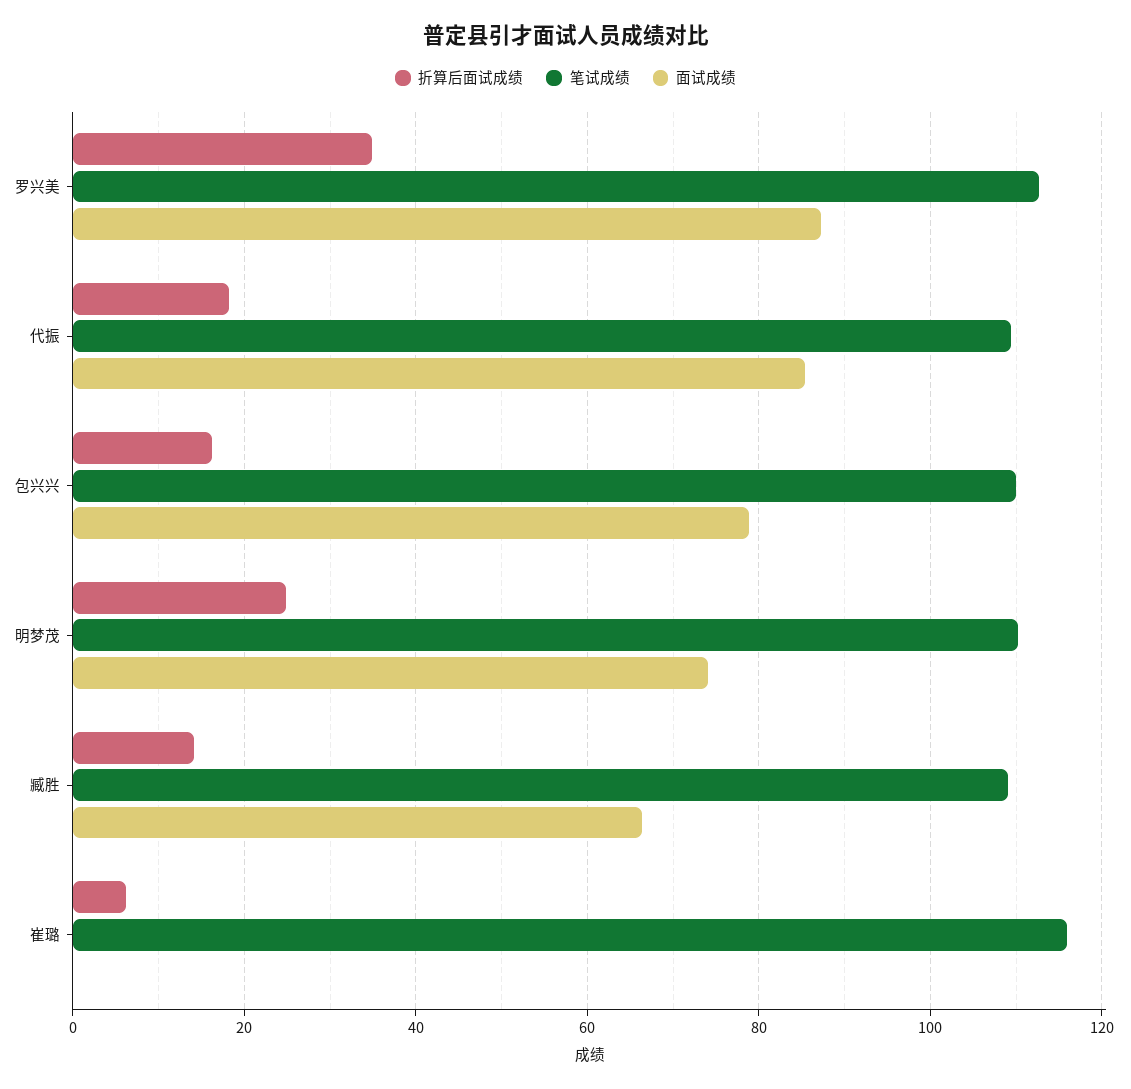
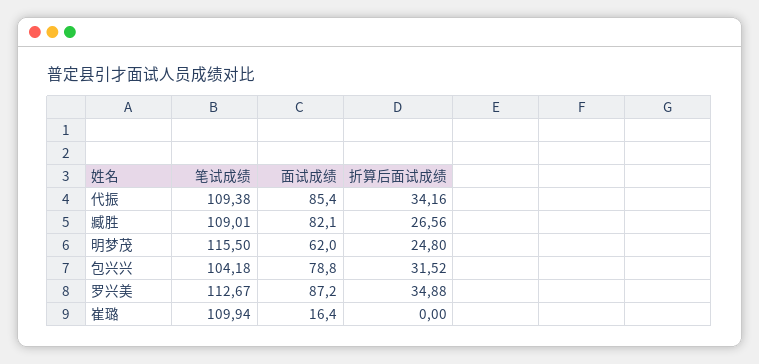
  {
    "折算后面试成绩": {
      "罗兴美": 34.88,
-     "代振": 18,
+     "代振": 34.16,
-     "包兴兴": 16,
+     "包兴兴": 31.52,
      "明梦茂": 24.8,
-     "臧胜": 14,
+     "臧胜": 26.56,
-     "崔璐": 6
+     "崔璐": 0
    },
    "笔试成绩": {
      "罗兴美": 112.67,
      "代振": 109.38,
-     "包兴兴": 110,
+     "包兴兴": 104.18,
-     "明梦茂": 110,
+     "明梦茂": 115.5,
      "臧胜": 109.01,
-     "崔璐": 116
+     "崔璐": 109.94
    },
    "面试成绩": {
      "罗兴美": 87.2,
      "代振": 85.4,
      "包兴兴": 78.8,
-     "明梦茂": 74,
+     "明梦茂": 62,
-     "臧胜": 66,
+     "臧胜": 82.1,
-     "崔璐": 0
+     "崔璐": 16.4
    }
  }

